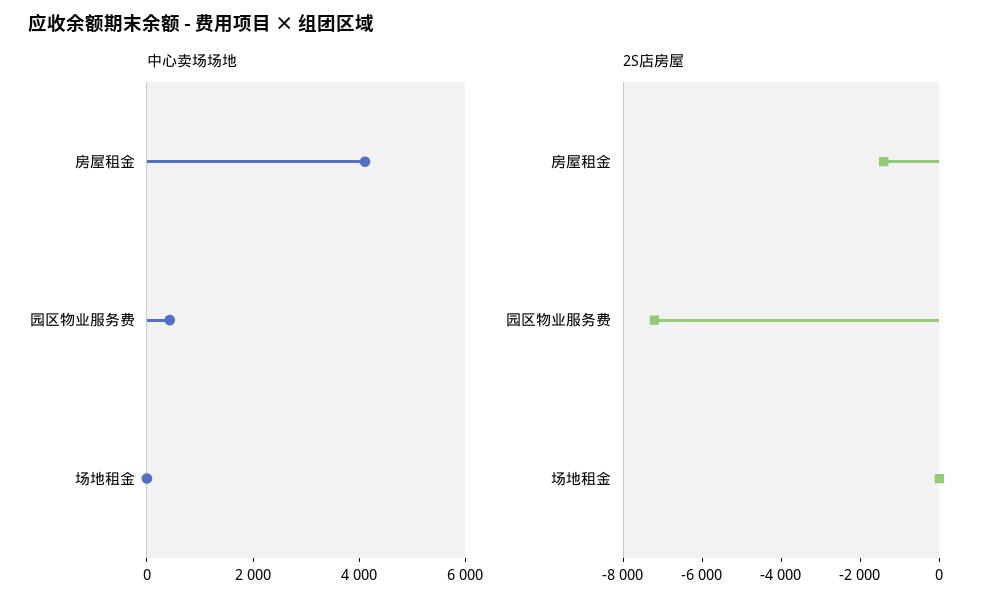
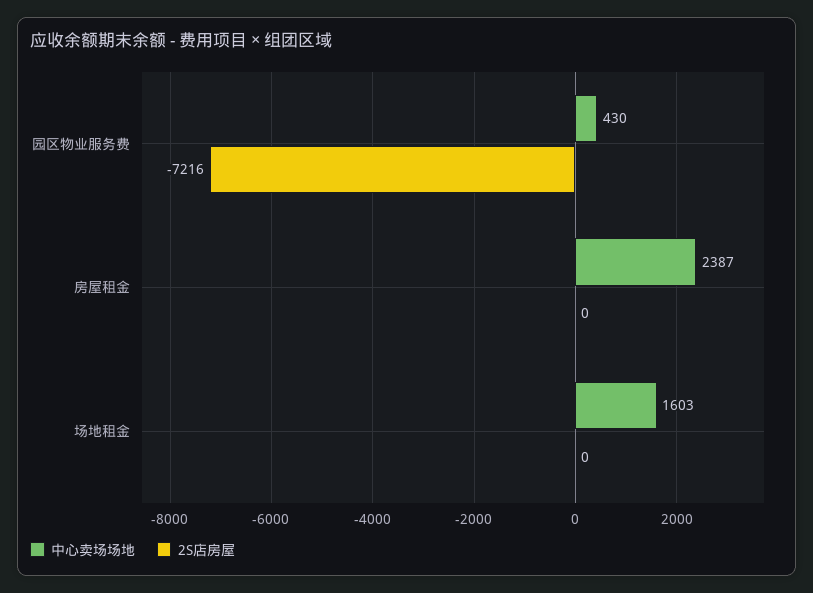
  {
    "中心卖场场地": {
-     "房屋租金": 4000,
+     "房屋租金": 2387,
      "园区物业服务费": 430,
-     "场地租金": 0
+     "场地租金": 1603
    },
    "2S店房屋": {
-     "房屋租金": -1500,
+     "房屋租金": 0,
      "园区物业服务费": -7216,
      "场地租金": 0
    }
  }

